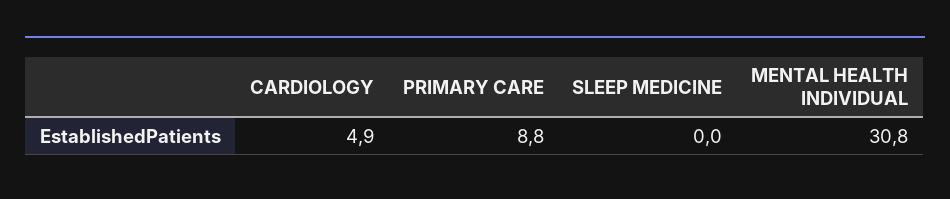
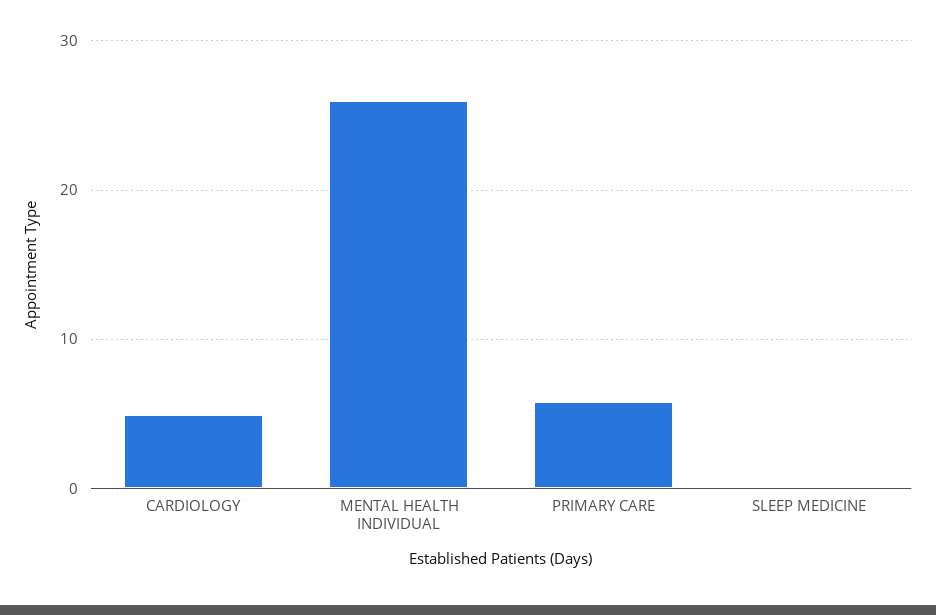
  {
    "CARDIOLOGY": 4.9,
-   "PRIMARY CARE": 8.8,
+   "PRIMARY CARE": 6,
    "SLEEP MEDICINE": 0,
-   "MENTAL HEALTH INDIVIDUAL": 30.8
+   "MENTAL HEALTH INDIVIDUAL": 26
  }

